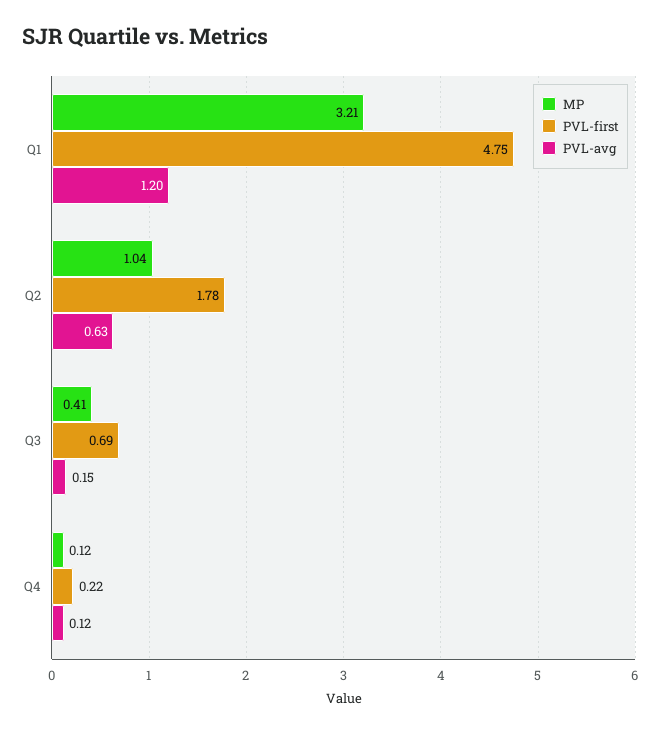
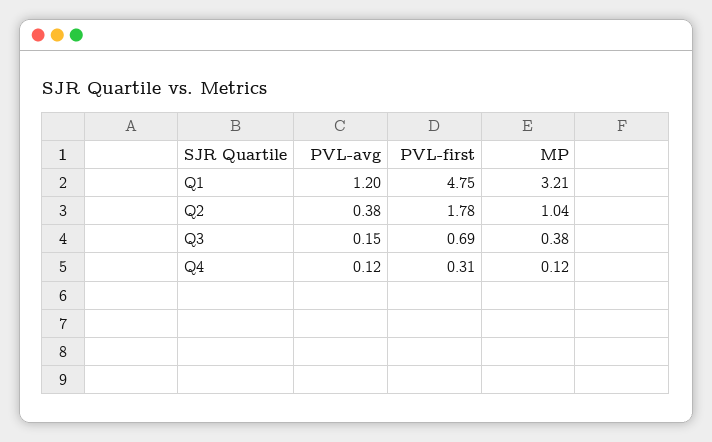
  {
    "MP": {
      "Q1": 3.21,
      "Q2": 1.04,
-     "Q3": 0.41,
+     "Q3": 0.38,
      "Q4": 0.12
    },
    "PVL-first": {
      "Q1": 4.75,
      "Q2": 1.78,
      "Q3": 0.69,
-     "Q4": 0.22
+     "Q4": 0.31
    },
    "PVL-avg": {
      "Q1": 1.2,
-     "Q2": 0.63,
+     "Q2": 0.38,
      "Q3": 0.15,
      "Q4": 0.12
    }
  }

